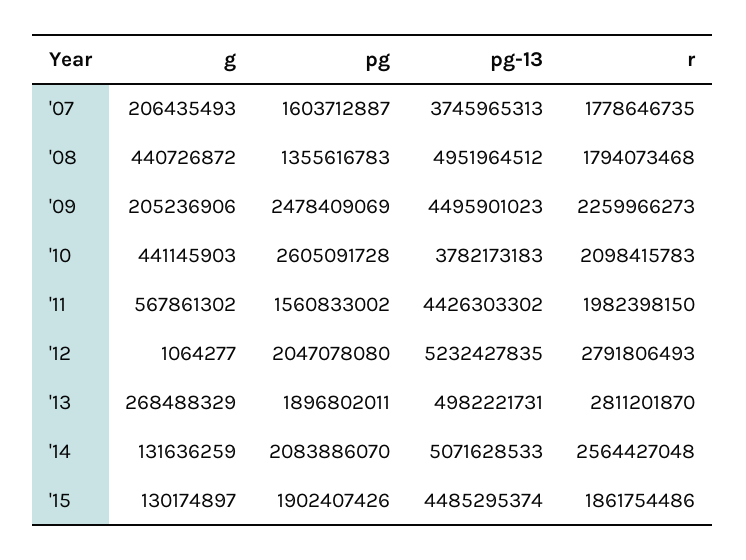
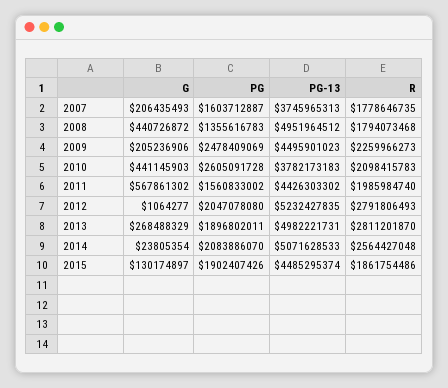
  {
    "g": {
      "'07": 206435493,
      "'08": 440726872,
      "'09": 205236906,
      "'10": 441145903,
      "'11": 567861302,
      "'12": 1064277,
      "'13": 268488329,
-     "'14": 131636259,
+     "'14": 23805354,
      "'15": 130174897
    },
    "pg": {
      "'07": 1603712887,
      "'08": 1355616783,
      "'09": 2478409069,
      "'10": 2605091728,
      "'11": 1560833002,
      "'12": 2047078080,
      "'13": 1896802011,
      "'14": 2083886070,
      "'15": 1902407426
    },
    "pg-13": {
      "'07": 3745965313,
      "'08": 4951964512,
      "'09": 4495901023,
      "'10": 3782173183,
      "'11": 4426303302,
      "'12": 5232427835,
      "'13": 4982221731,
      "'14": 5071628533,
      "'15": 4485295374
    },
    "r": {
      "'07": 1778646735,
      "'08": 1794073468,
      "'09": 2259966273,
      "'10": 2098415783,
-     "'11": 1982398150,
+     "'11": 1985984740,
      "'12": 2791806493,
      "'13": 2811201870,
      "'14": 2564427048,
      "'15": 1861754486
    }
  }

